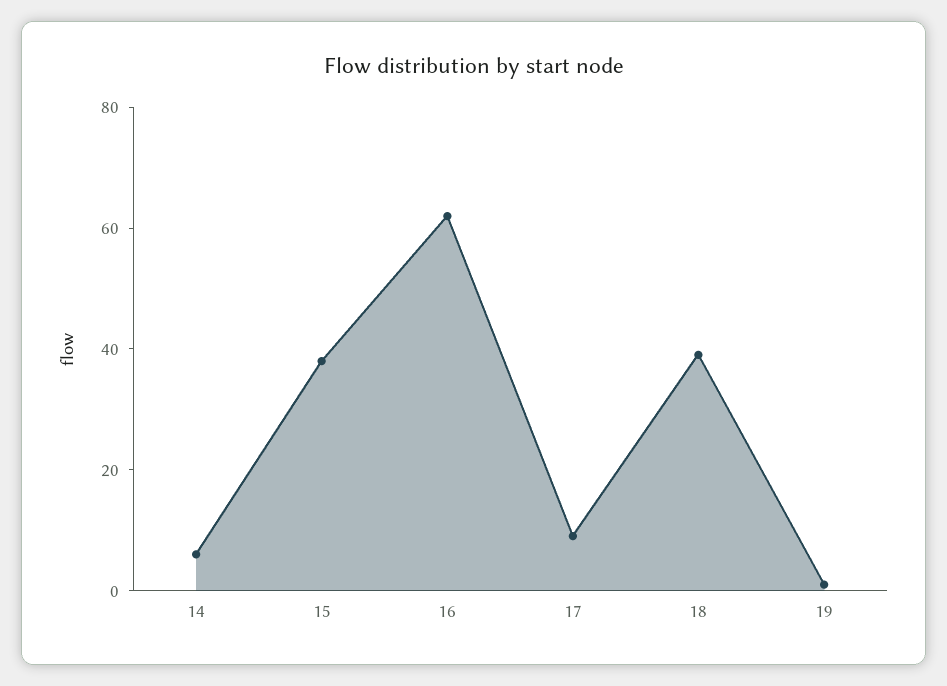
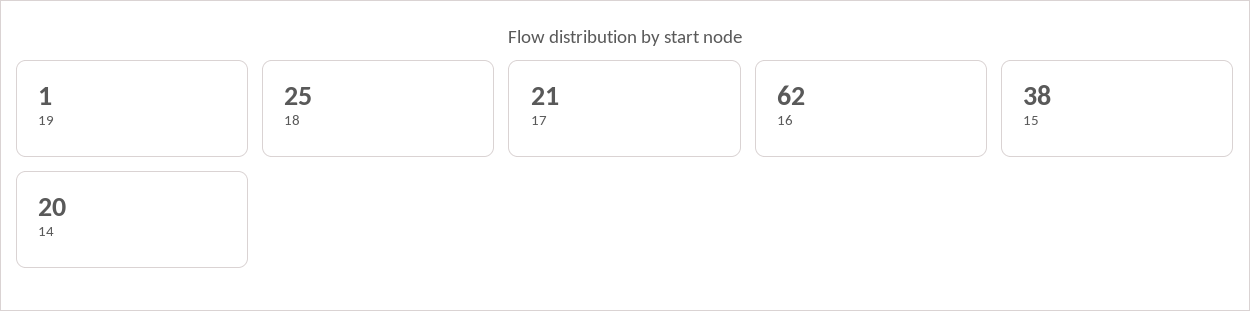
  {
-   "14": 5,
+   "14": 20,
    "15": 38,
    "16": 62,
-   "17": 10,
+   "17": 21,
-   "18": 40,
+   "18": 25,
    "19": 1
  }

